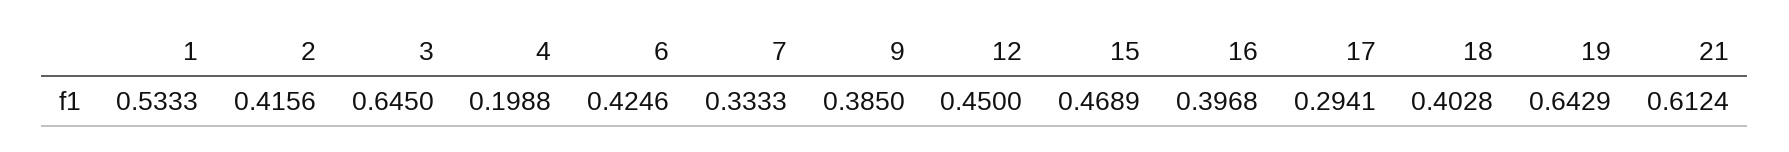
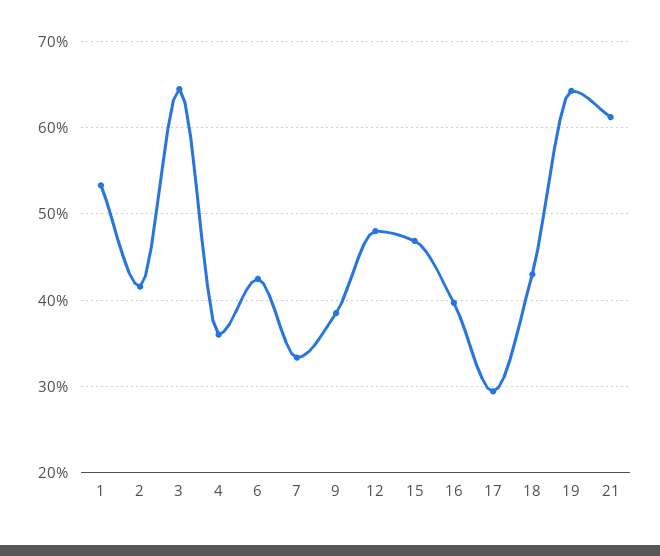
  {
    "1": 0.5333,
    "2": 0.4156,
    "3": 0.645,
-   "4": 0.1988,
+   "4": 0.36,
    "6": 0.4246,
    "7": 0.3333,
    "9": 0.385,
-   "12": 0.45,
+   "12": 0.48,
    "15": 0.4689,
    "16": 0.3968,
    "17": 0.2941,
-   "18": 0.4028,
+   "18": 0.43,
    "19": 0.6429,
    "21": 0.6124
  }

